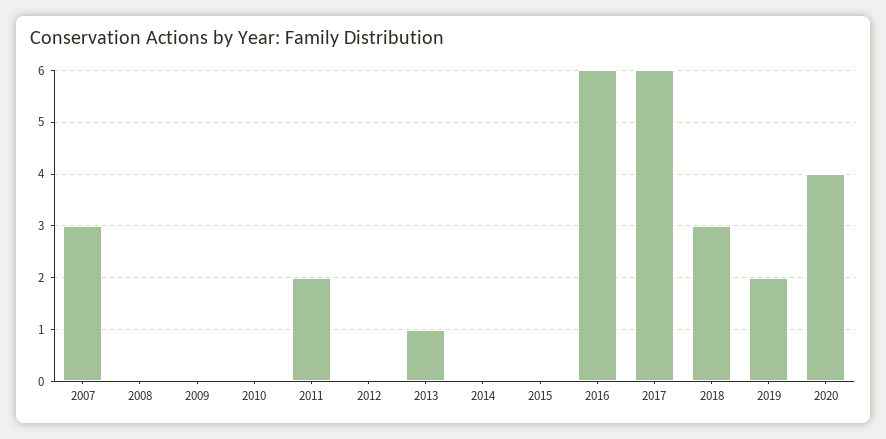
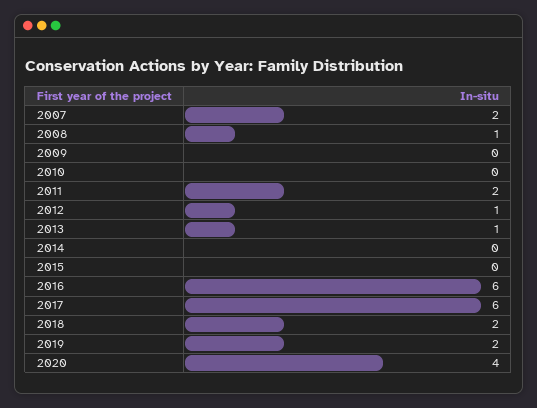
  {
-   "2007": 3,
+   "2007": 2,
-   "2008": 0,
+   "2008": 1,
    "2009": 0,
    "2010": 0,
    "2011": 2,
-   "2012": 0,
+   "2012": 1,
    "2013": 1,
    "2014": 0,
    "2015": 0,
    "2016": 6,
    "2017": 6,
-   "2018": 3,
+   "2018": 2,
    "2019": 2,
    "2020": 4
  }

